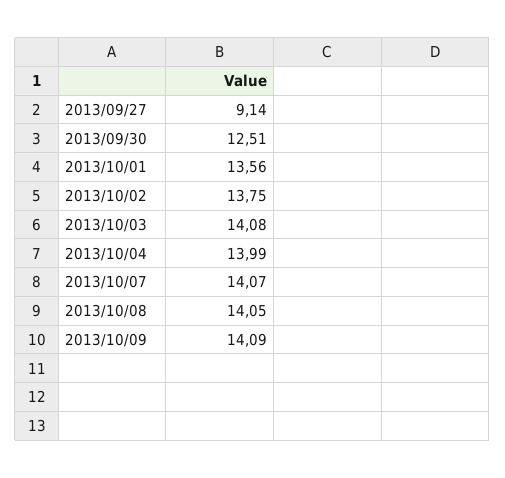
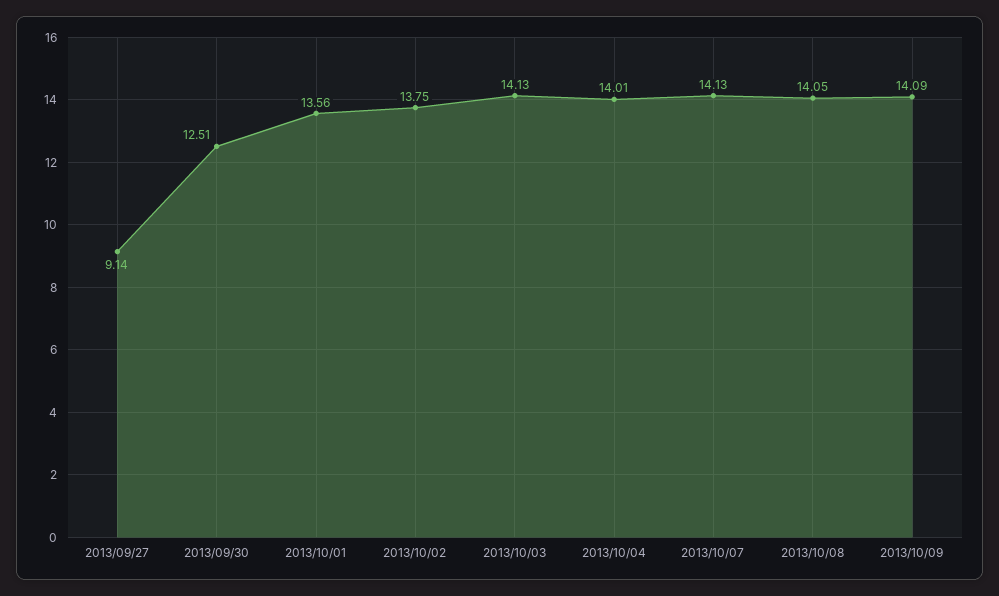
  {
    "2013/09/27": 9.14,
    "2013/09/30": 12.51,
    "2013/10/01": 13.56,
    "2013/10/02": 13.75,
-   "2013/10/03": 14.08,
+   "2013/10/03": 14.13,
-   "2013/10/04": 13.99,
+   "2013/10/04": 14.01,
-   "2013/10/07": 14.07,
+   "2013/10/07": 14.13,
    "2013/10/08": 14.05,
    "2013/10/09": 14.09
  }

